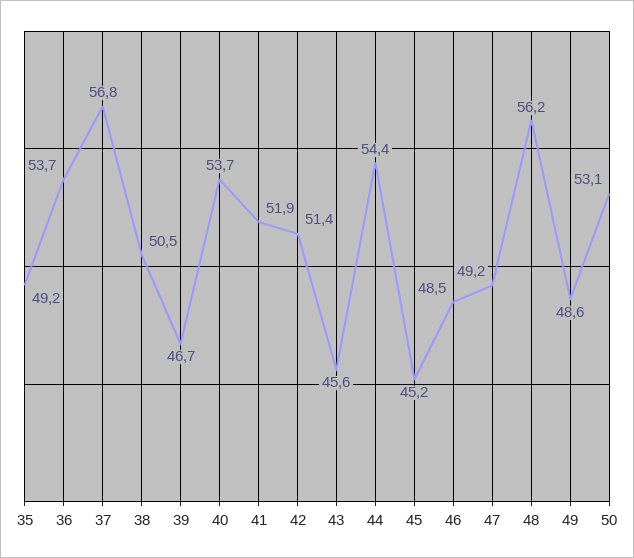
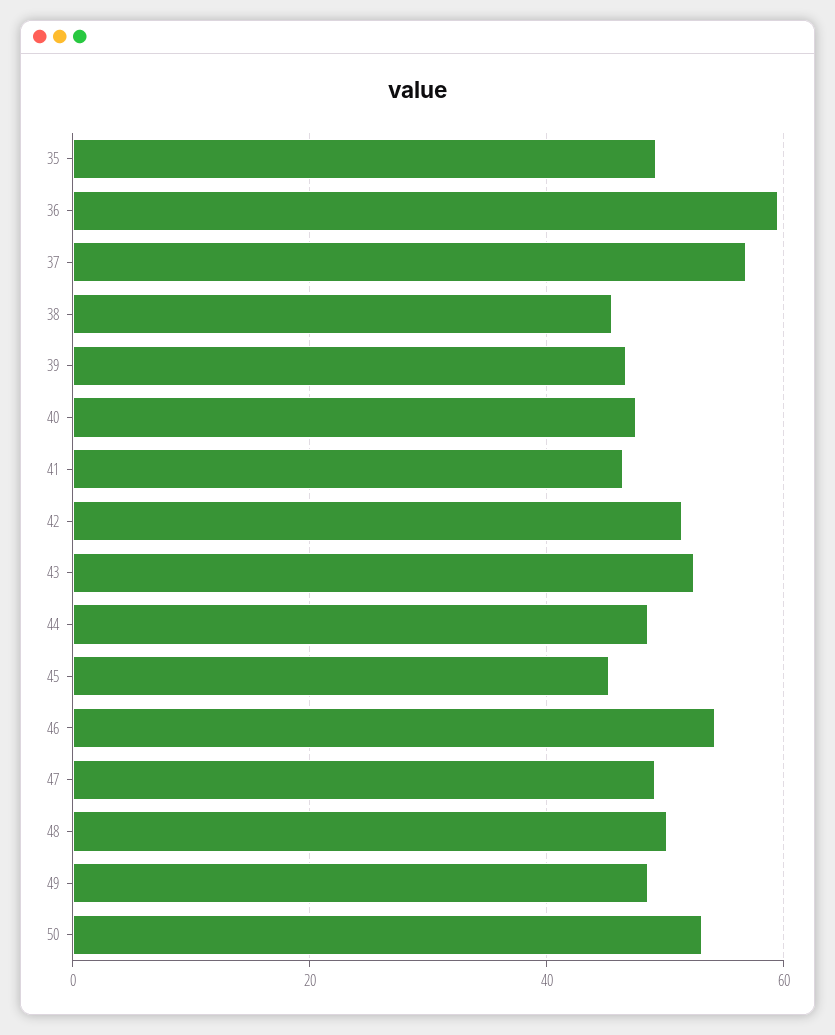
  {
    "35": 49.2,
-   "36": 53.7,
+   "36": 60,
    "37": 56.8,
-   "38": 50.5,
+   "38": 46,
    "39": 46.7,
-   "40": 53.7,
+   "40": 48,
-   "41": 51.9,
+   "41": 46,
    "42": 51.4,
-   "43": 45.6,
+   "43": 52,
-   "44": 54.4,
+   "44": 48,
    "45": 45.2,
-   "46": 48.5,
+   "46": 54,
    "47": 49.2,
-   "48": 56.2,
+   "48": 50,
    "49": 48.6,
    "50": 53.1
  }

